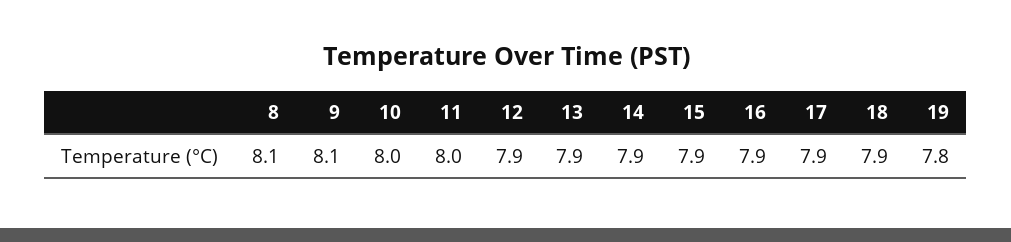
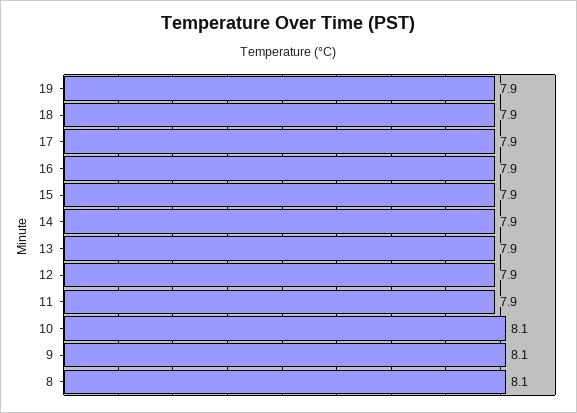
  {
    "8": 8.1,
    "9": 8.1,
-   "10": 8,
+   "10": 8.1,
-   "11": 8,
+   "11": 7.9,
    "12": 7.9,
    "13": 7.9,
    "14": 7.9,
    "15": 7.9,
    "16": 7.9,
    "17": 7.9,
    "18": 7.9,
-   "19": 7.8
+   "19": 7.9
  }

